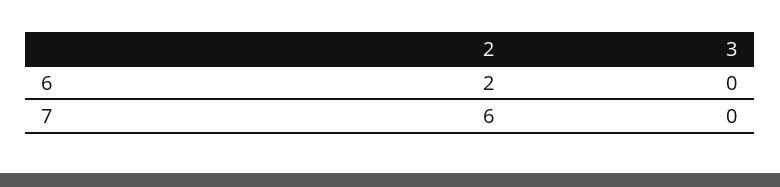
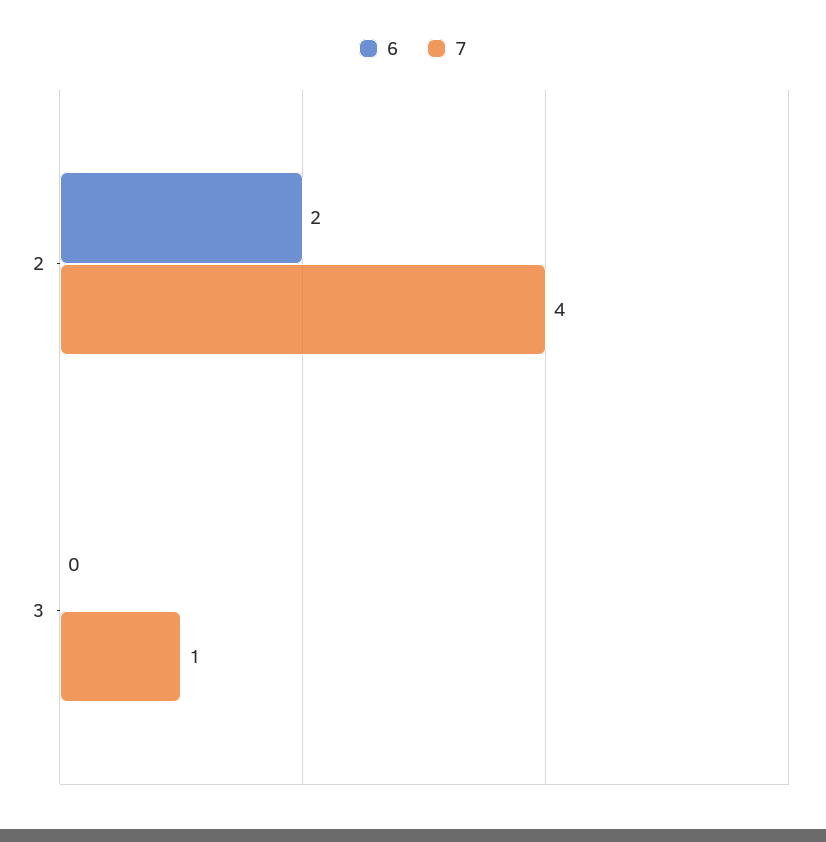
  {
    "6": {
      "2": 2,
      "3": 0
    },
    "7": {
-     "2": 6,
+     "2": 4,
-     "3": 0
+     "3": 1
    }
  }

